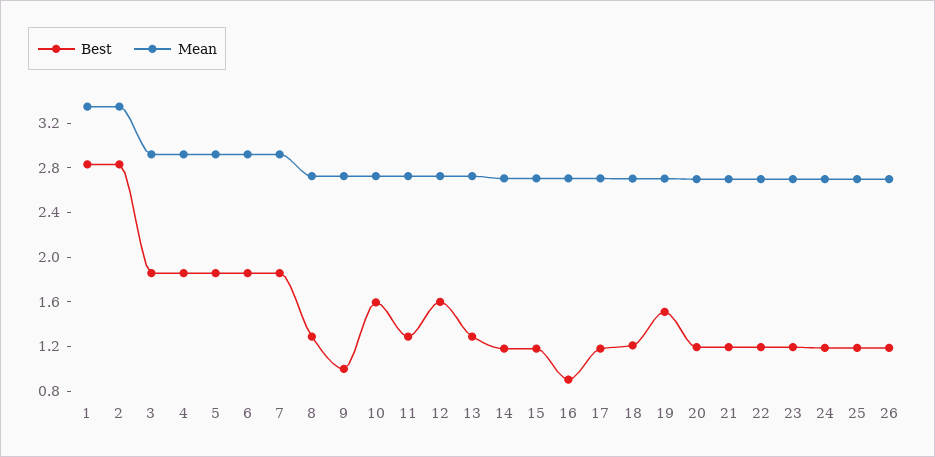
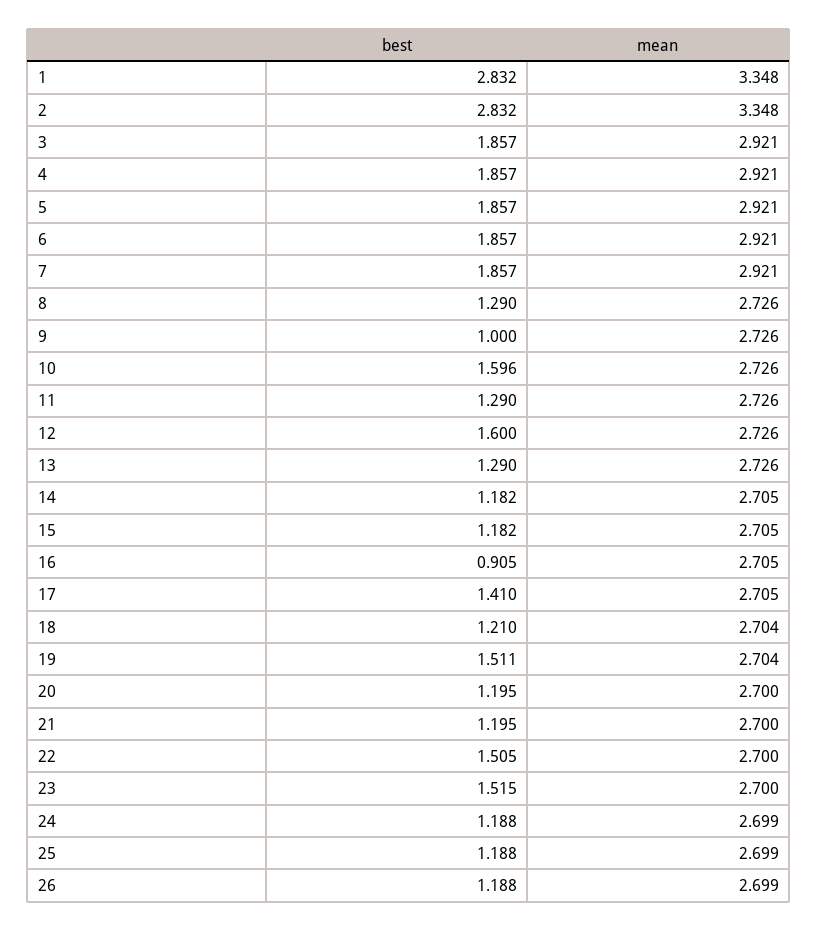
  {
    "Best": {
      "1": 2.832,
      "2": 2.832,
      "3": 1.857,
      "4": 1.857,
      "5": 1.857,
      "6": 1.857,
      "7": 1.857,
      "8": 1.29,
      "9": 1,
      "10": 1.596,
      "11": 1.29,
      "12": 1.6,
      "13": 1.29,
      "14": 1.182,
      "15": 1.182,
      "16": 0.905,
-     "17": 1.2,
+     "17": 1.41,
      "18": 1.21,
      "19": 1.511,
      "20": 1.195,
      "21": 1.195,
-     "22": 1.2,
+     "22": 1.505,
-     "23": 1.2,
+     "23": 1.515,
      "24": 1.188,
      "25": 1.188,
      "26": 1.188
    },
    "Mean": {
      "1": 3.348,
      "2": 3.348,
      "3": 2.921,
      "4": 2.921,
      "5": 2.921,
      "6": 2.921,
      "7": 2.921,
      "8": 2.726,
      "9": 2.726,
      "10": 2.726,
      "11": 2.726,
      "12": 2.726,
      "13": 2.726,
      "14": 2.705,
      "15": 2.705,
      "16": 2.705,
      "17": 2.705,
      "18": 2.704,
      "19": 2.704,
      "20": 2.7,
      "21": 2.7,
      "22": 2.7,
      "23": 2.7,
      "24": 2.699,
      "25": 2.699,
      "26": 2.699
    }
  }

